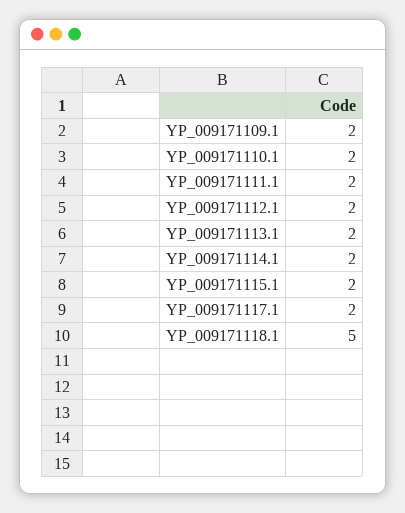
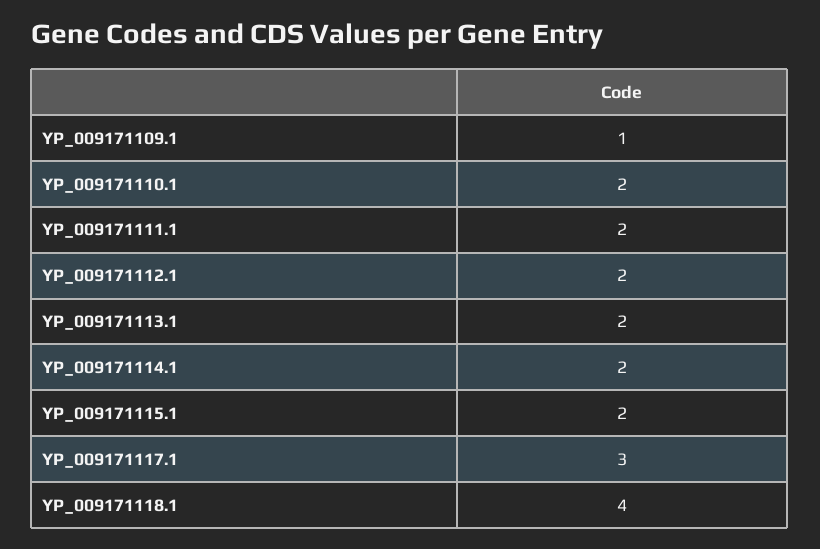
  {
-   "YP_009171109.1": 2,
+   "YP_009171109.1": 1,
    "YP_009171110.1": 2,
    "YP_009171111.1": 2,
    "YP_009171112.1": 2,
    "YP_009171113.1": 2,
    "YP_009171114.1": 2,
    "YP_009171115.1": 2,
-   "YP_009171117.1": 2,
+   "YP_009171117.1": 3,
-   "YP_009171118.1": 5
+   "YP_009171118.1": 4
  }

